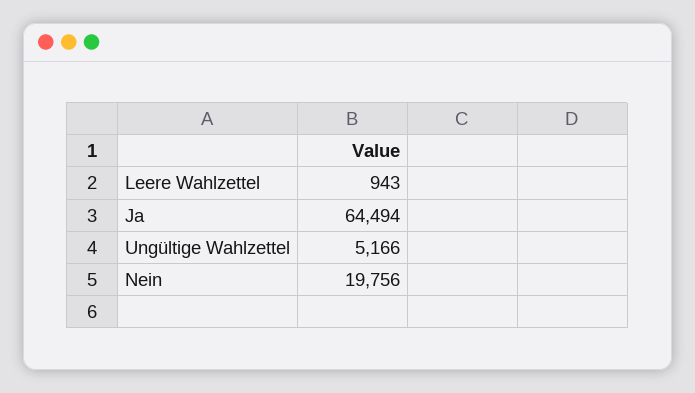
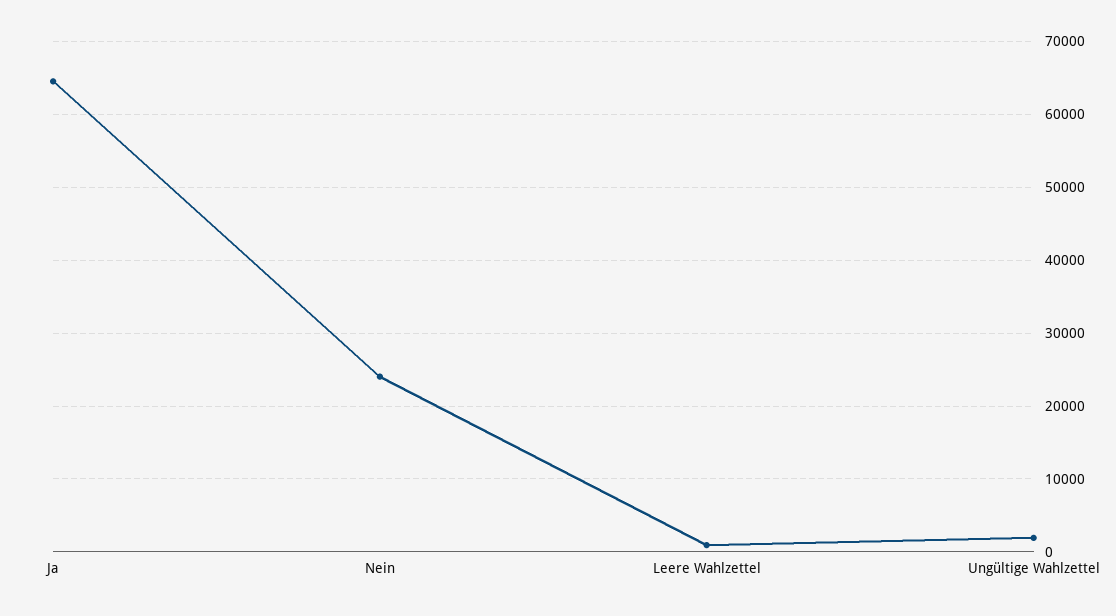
  {
    "Leere Wahlzettel": 943,
    "Ja": 64494,
-   "Ungültige Wahlzettel": 5166,
+   "Ungültige Wahlzettel": 2000,
-   "Nein": 19756
+   "Nein": 24000
  }

